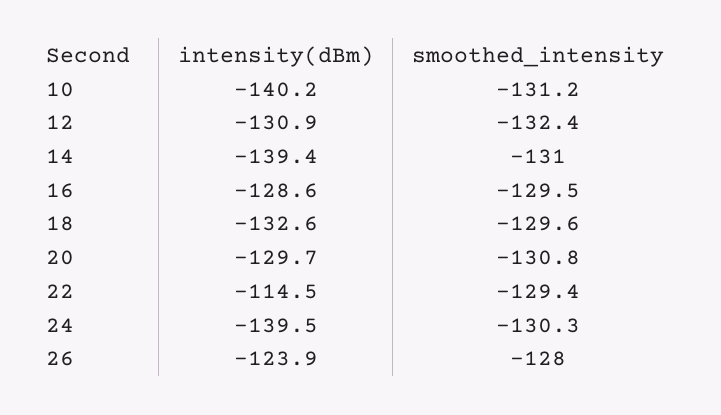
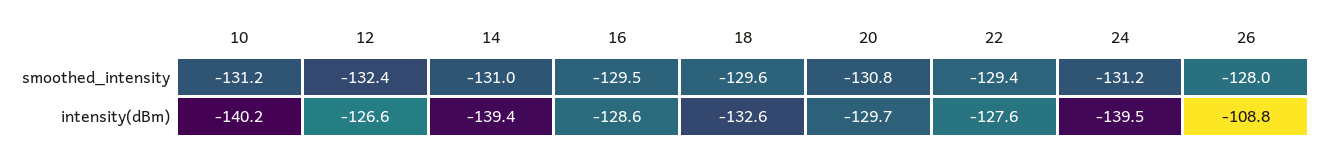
  {
    "intensity(dBm)": {
      "10": -140.2,
-     "12": -130.9,
+     "12": -126.6,
      "14": -139.4,
      "16": -128.6,
      "18": -132.6,
      "20": -129.7,
-     "22": -114.5,
+     "22": -127.6,
      "24": -139.5,
-     "26": -123.9
+     "26": -108.8
    },
    "smoothed_intensity": {
      "10": -131.2,
      "12": -132.4,
      "14": -131,
      "16": -129.5,
      "18": -129.6,
      "20": -130.8,
      "22": -129.4,
-     "24": -130.3,
+     "24": -131.2,
      "26": -128
    }
  }

